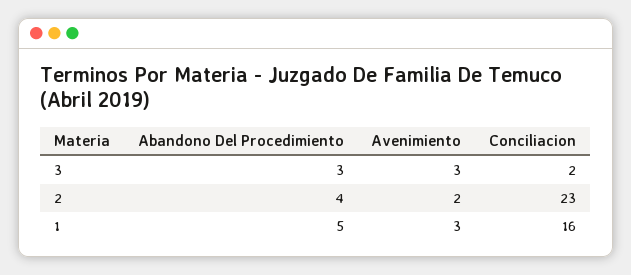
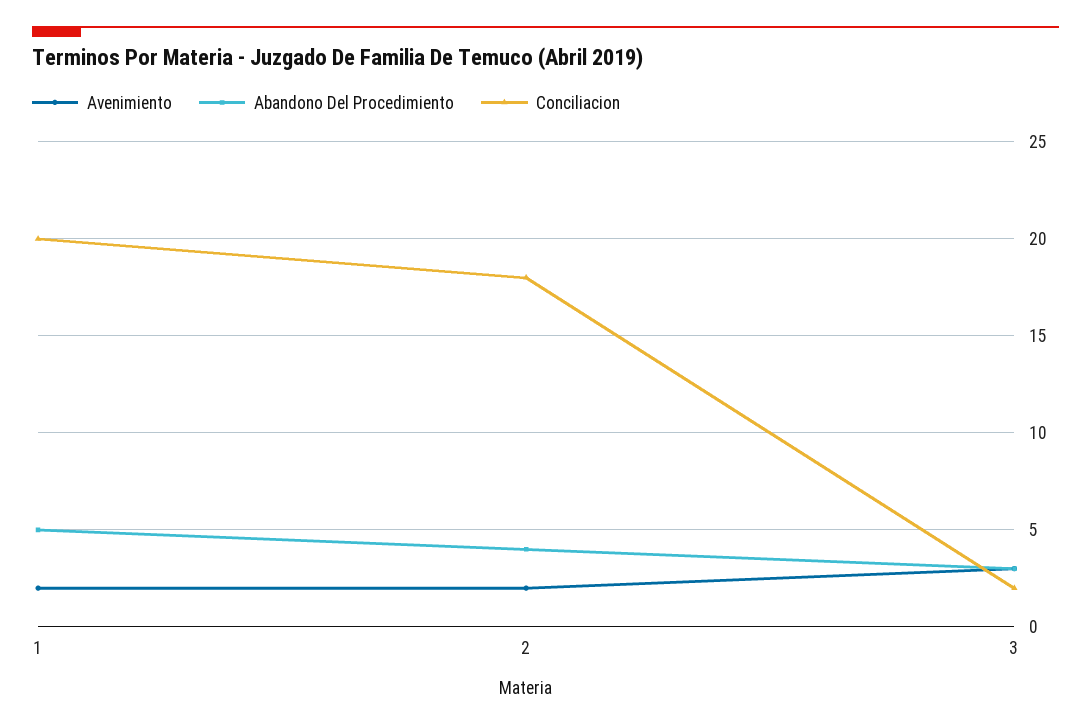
  {
    "Abandono Del Procedimiento": {
      "3": 3,
      "2": 4,
      "1": 5
    },
    "Avenimiento": {
      "3": 3,
      "2": 2,
-     "1": 3
+     "1": 2
    },
    "Conciliacion": {
      "3": 2,
-     "2": 23,
+     "2": 18,
-     "1": 16
+     "1": 20
    }
  }

